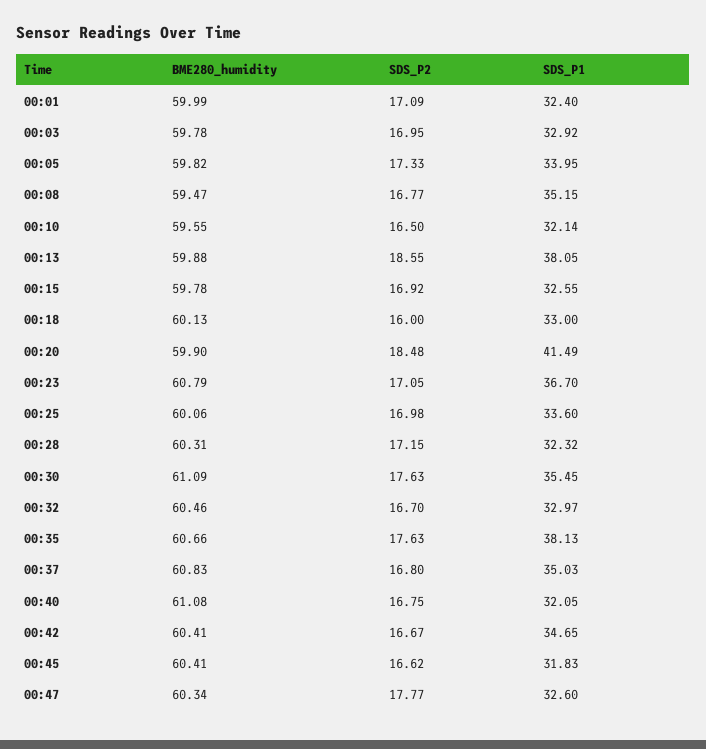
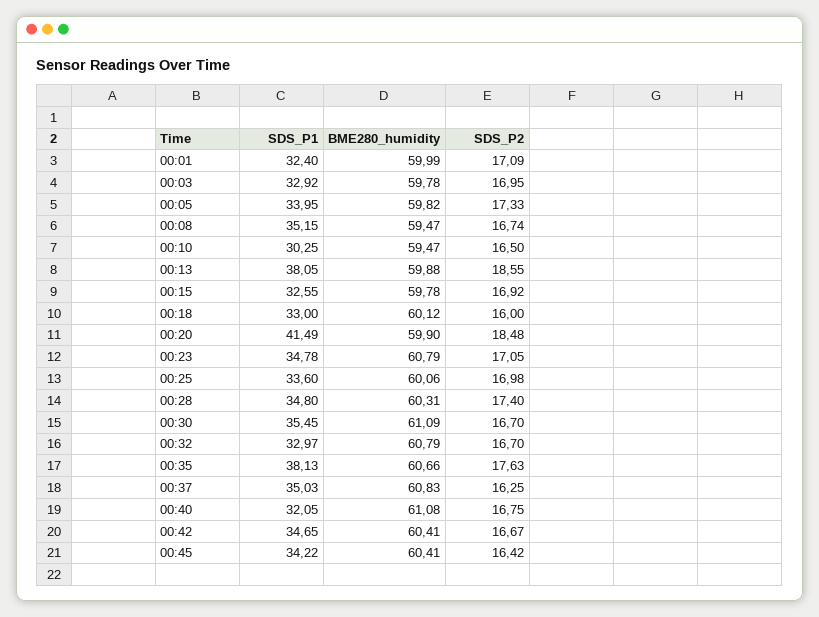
  {
    "BME280_humidity": {
      "00:01": 59.99,
      "00:03": 59.78,
      "00:05": 59.82,
      "00:08": 59.47,
-     "00:10": 59.55,
+     "00:10": 59.47,
      "00:13": 59.88,
      "00:15": 59.78,
-     "00:18": 60.13,
+     "00:18": 60.12,
      "00:20": 59.9,
      "00:23": 60.79,
      "00:25": 60.06,
      "00:28": 60.31,
      "00:30": 61.09,
-     "00:32": 60.46,
+     "00:32": 60.79,
      "00:35": 60.66,
      "00:37": 60.83,
      "00:40": 61.08,
      "00:42": 60.41,
-     "00:45": 60.41,
+     "00:45": 60.41
-     "00:47": 60.34
    },
    "SDS_P2": {
      "00:01": 17.09,
      "00:03": 16.95,
      "00:05": 17.33,
-     "00:08": 16.77,
+     "00:08": 16.74,
      "00:10": 16.5,
      "00:13": 18.55,
      "00:15": 16.92,
      "00:18": 16,
      "00:20": 18.48,
      "00:23": 17.05,
      "00:25": 16.98,
-     "00:28": 17.15,
+     "00:28": 17.4,
-     "00:30": 17.63,
+     "00:30": 16.7,
      "00:32": 16.7,
      "00:35": 17.63,
-     "00:37": 16.8,
+     "00:37": 16.25,
      "00:40": 16.75,
      "00:42": 16.67,
-     "00:45": 16.62,
+     "00:45": 16.42
-     "00:47": 17.77
    },
    "SDS_P1": {
      "00:01": 32.4,
      "00:03": 32.92,
      "00:05": 33.95,
      "00:08": 35.15,
-     "00:10": 32.14,
+     "00:10": 30.25,
      "00:13": 38.05,
      "00:15": 32.55,
      "00:18": 33,
      "00:20": 41.49,
-     "00:23": 36.7,
+     "00:23": 34.78,
      "00:25": 33.6,
-     "00:28": 32.32,
+     "00:28": 34.8,
      "00:30": 35.45,
      "00:32": 32.97,
      "00:35": 38.13,
      "00:37": 35.03,
      "00:40": 32.05,
      "00:42": 34.65,
-     "00:45": 31.83,
+     "00:45": 34.22
-     "00:47": 32.6
    }
  }

